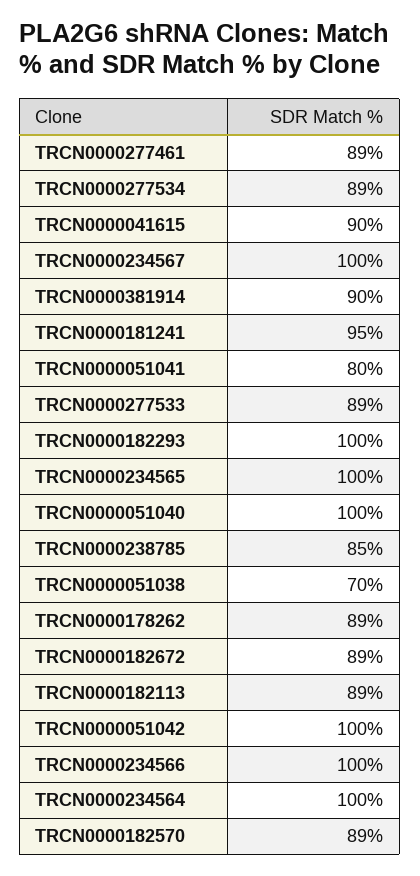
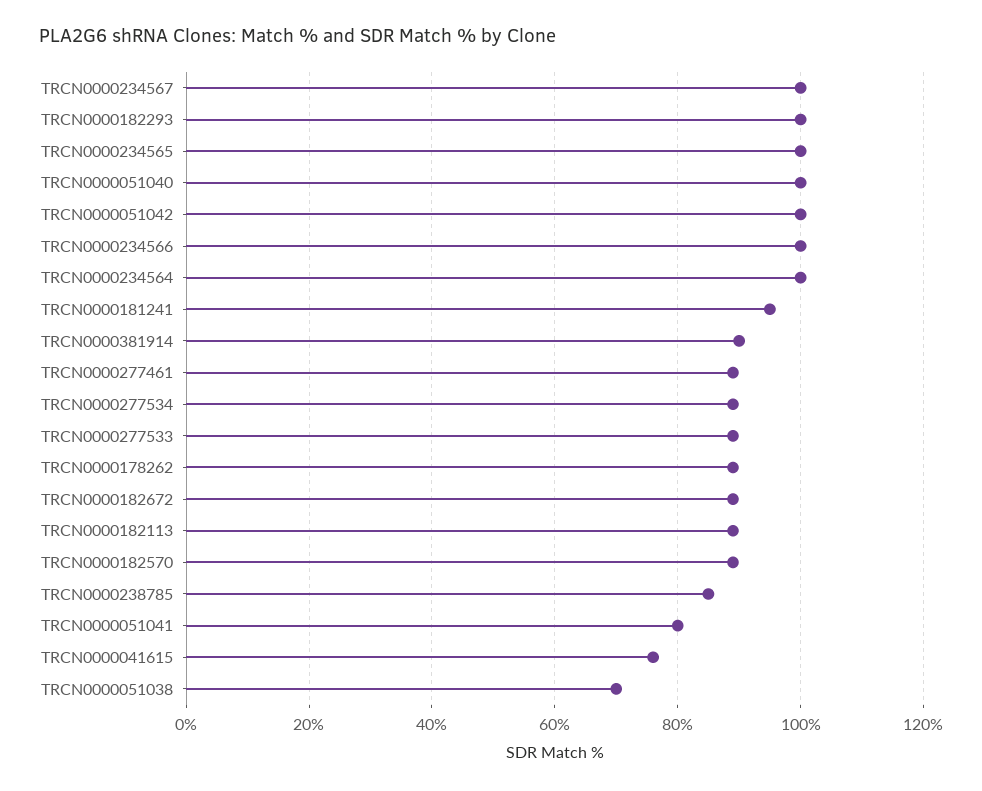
  {
    "TRCN0000277461": 89,
    "TRCN0000277534": 89,
-   "TRCN0000041615": 90,
+   "TRCN0000041615": 75,
    "TRCN0000234567": 100,
    "TRCN0000381914": 90,
    "TRCN0000181241": 95,
    "TRCN0000051041": 80,
    "TRCN0000277533": 89,
    "TRCN0000182293": 100,
    "TRCN0000234565": 100,
    "TRCN0000051040": 100,
    "TRCN0000238785": 85,
    "TRCN0000051038": 70,
    "TRCN0000178262": 89,
    "TRCN0000182672": 89,
    "TRCN0000182113": 89,
    "TRCN0000051042": 100,
    "TRCN0000234566": 100,
    "TRCN0000234564": 100,
    "TRCN0000182570": 89
  }

